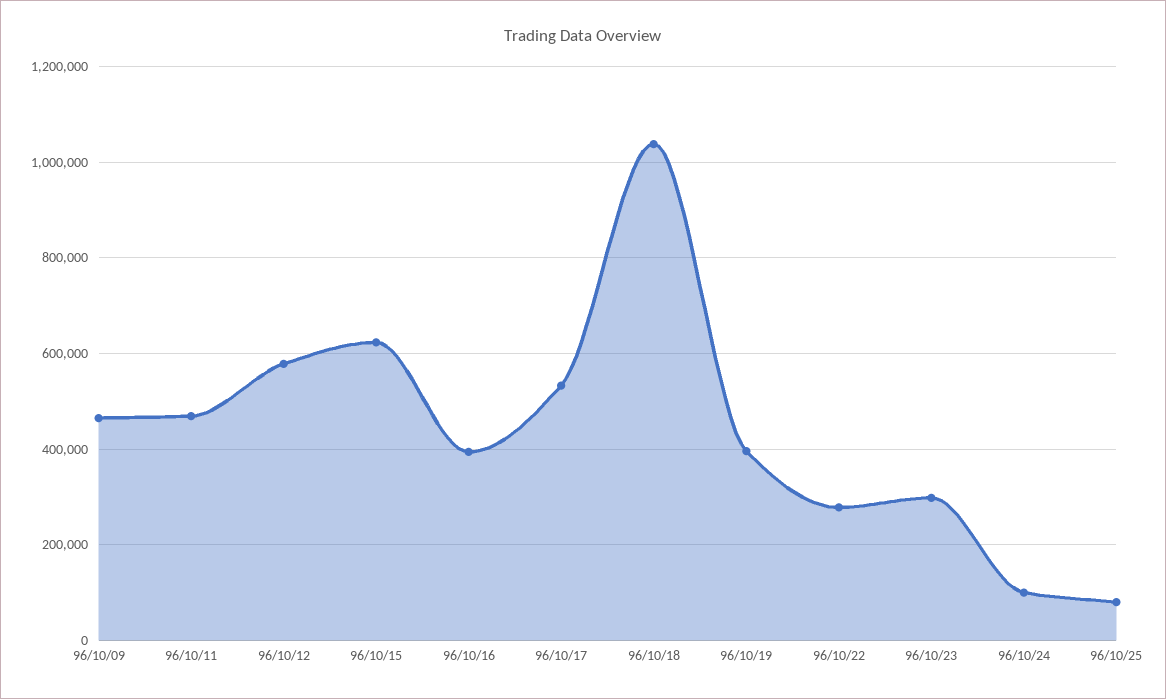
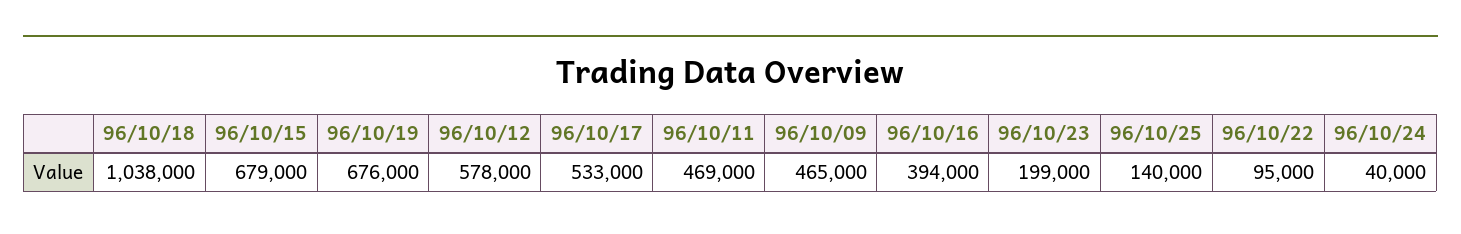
  {
    "96/10/09": 465000,
    "96/10/11": 469000,
    "96/10/12": 578000,
-   "96/10/15": 620000,
+   "96/10/15": 679000,
    "96/10/16": 394000,
    "96/10/17": 533000,
    "96/10/18": 1038000,
-   "96/10/19": 400000,
+   "96/10/19": 676000,
-   "96/10/22": 280000,
+   "96/10/22": 95000,
-   "96/10/23": 300000,
+   "96/10/23": 199000,
-   "96/10/24": 100000,
+   "96/10/24": 40000,
-   "96/10/25": 80000
+   "96/10/25": 140000
  }

